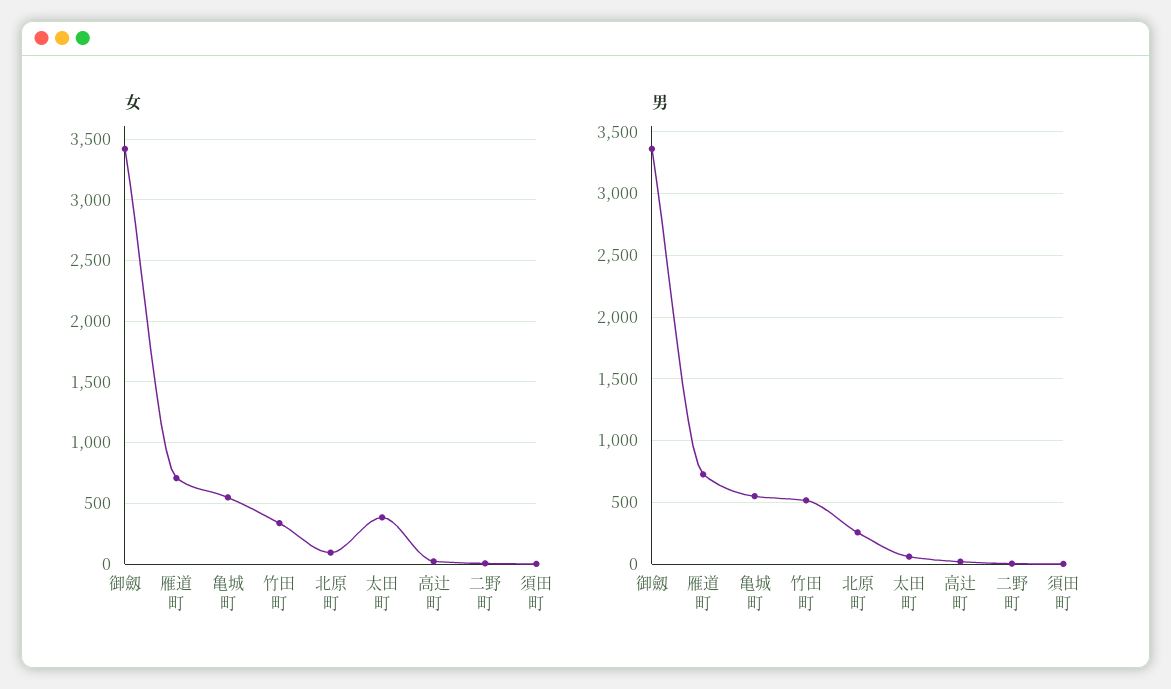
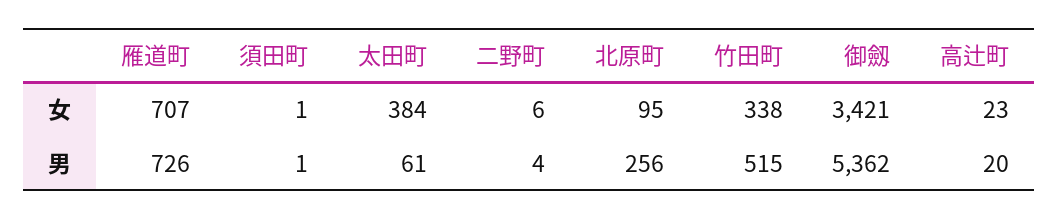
  {
    "女": {
      "御劔": 3421,
      "雁道町": 707,
-     "亀城町": 550,
      "竹田町": 338,
      "北原町": 95,
      "太田町": 384,
      "高辻町": 23,
      "二野町": 6,
      "須田町": 1
    },
    "男": {
-     "御劔": 3350,
+     "御劔": 5362,
      "雁道町": 726,
-     "亀城町": 550,
      "竹田町": 515,
      "北原町": 256,
      "太田町": 61,
      "高辻町": 20,
      "二野町": 4,
      "須田町": 1
    }
  }

